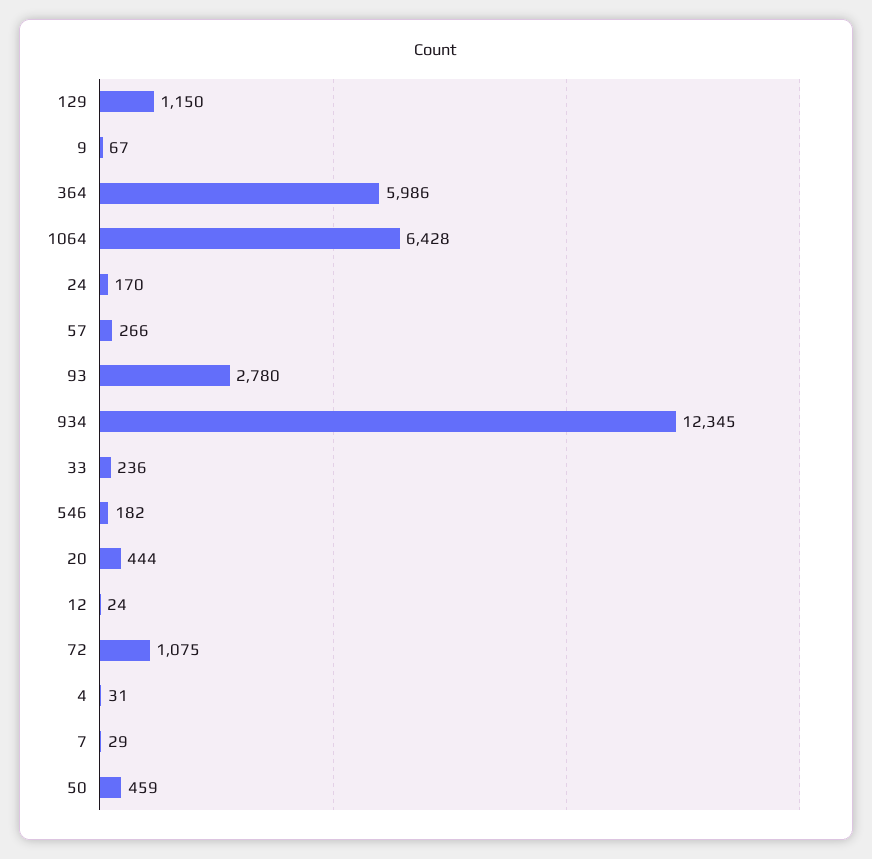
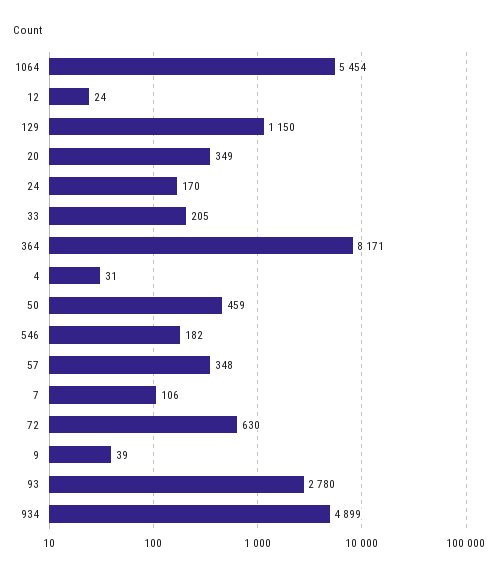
  {
    "129": 1150,
-   "9": 67,
+   "9": 39,
-   "364": 5986,
+   "364": 8171,
-   "1064": 6428,
+   "1064": 5454,
    "24": 170,
-   "57": 266,
+   "57": 348,
    "93": 2780,
-   "934": 12345,
+   "934": 4899,
-   "33": 236,
+   "33": 205,
    "546": 182,
-   "20": 444,
+   "20": 349,
    "12": 24,
-   "72": 1075,
+   "72": 630,
    "4": 31,
-   "7": 29,
+   "7": 106,
    "50": 459
  }

